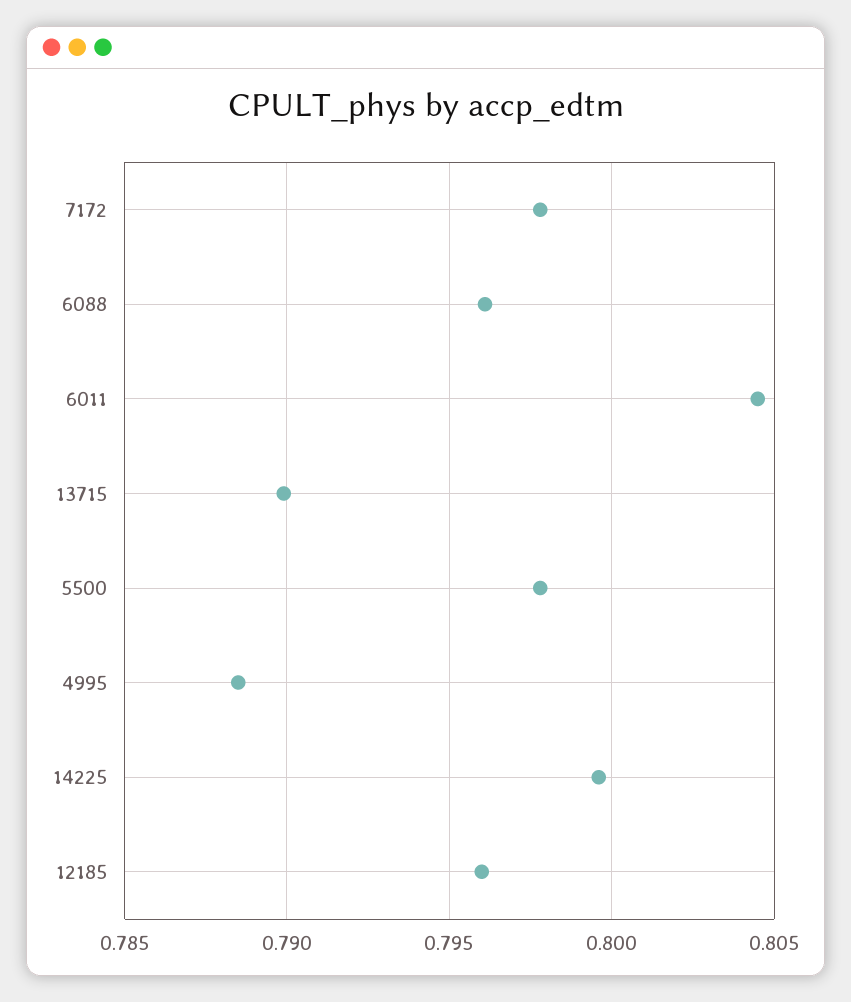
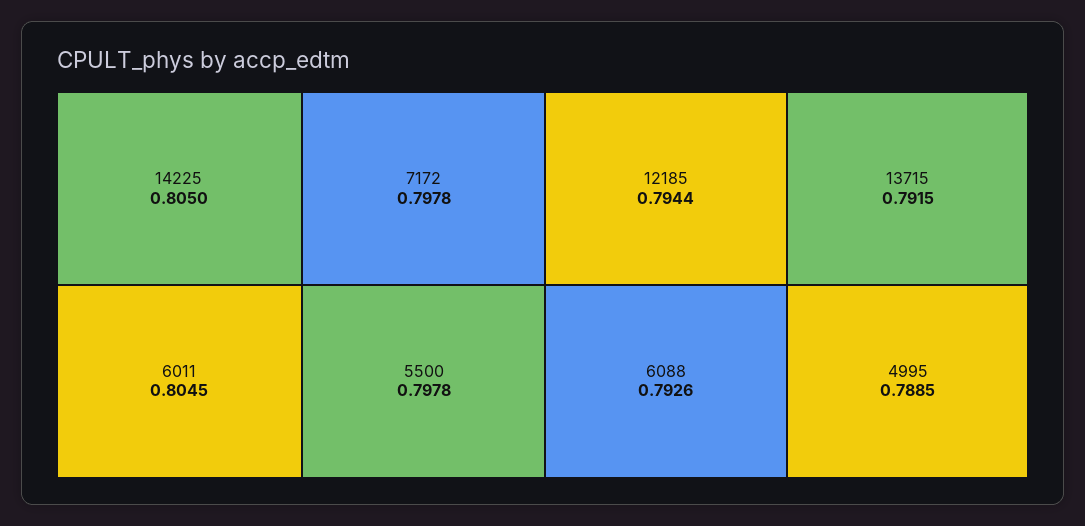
  {
    "7172": 0.7978,
-   "6088": 0.796,
+   "6088": 0.7926,
    "6011": 0.8045,
-   "13715": 0.79,
+   "13715": 0.7915,
    "5500": 0.7978,
    "4995": 0.7885,
-   "14225": 0.7995,
+   "14225": 0.805,
-   "12185": 0.796
+   "12185": 0.7944
  }

